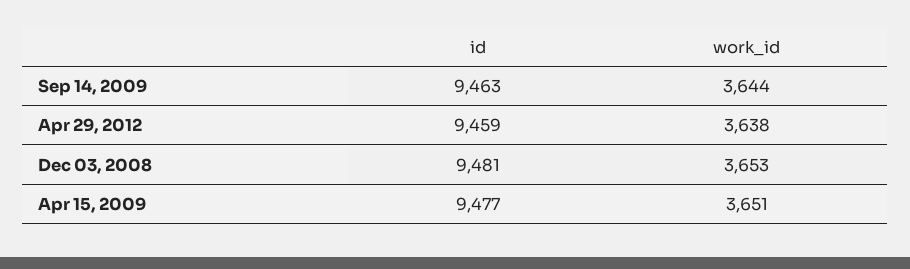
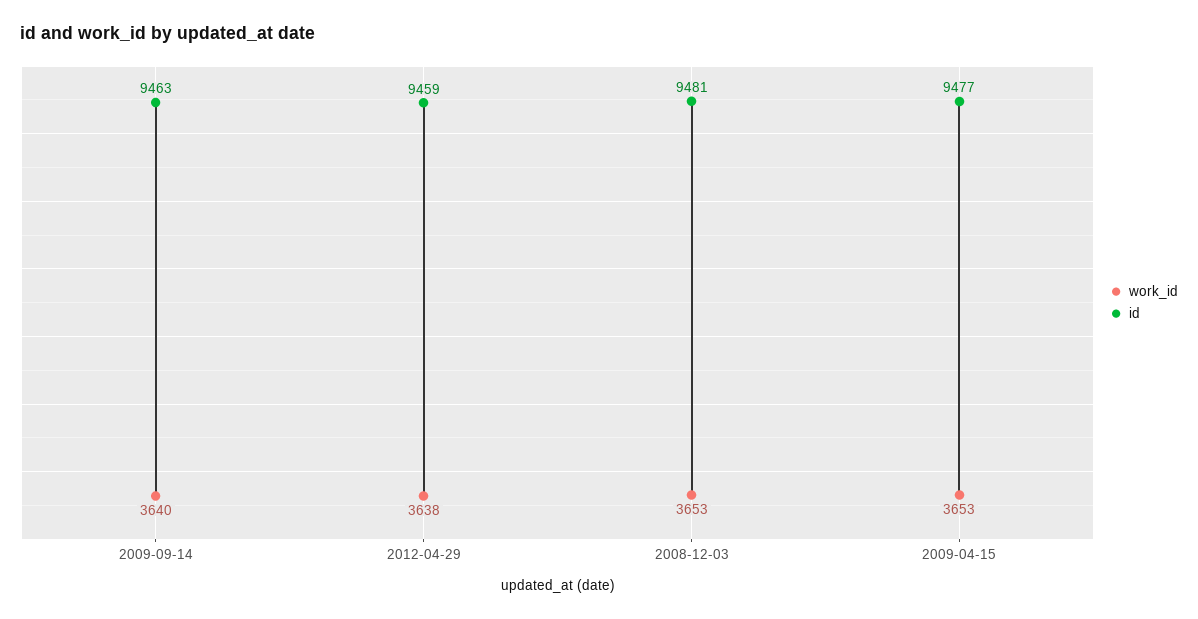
  {
    "id": {
      "Sep 14, 2009": 9463,
      "Apr 29, 2012": 9459,
      "Dec 03, 2008": 9481,
      "Apr 15, 2009": 9477
    },
    "work_id": {
-     "Sep 14, 2009": 3644,
+     "Sep 14, 2009": 3640,
      "Apr 29, 2012": 3638,
      "Dec 03, 2008": 3653,
-     "Apr 15, 2009": 3651
+     "Apr 15, 2009": 3653
    }
  }

